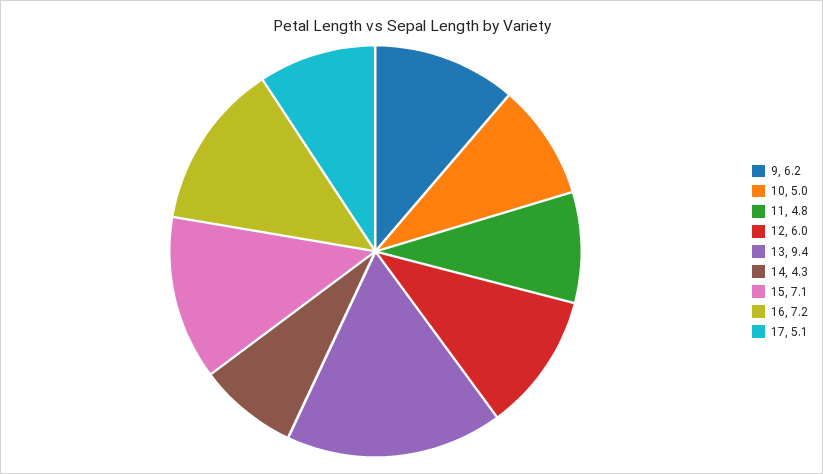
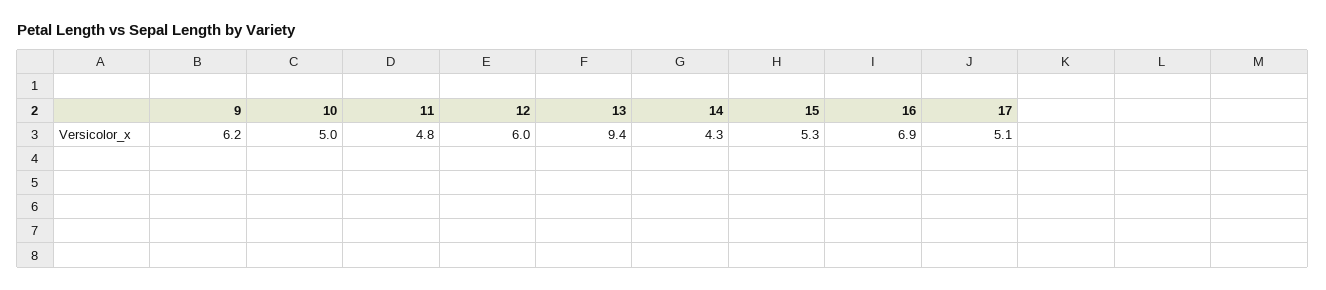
  {
    "9": 6.2,
    "10": 5,
    "11": 4.8,
    "12": 6,
    "13": 9.4,
    "14": 4.3,
-   "15": 7.1,
+   "15": 5.3,
-   "16": 7.2,
+   "16": 6.9,
    "17": 5.1
  }

